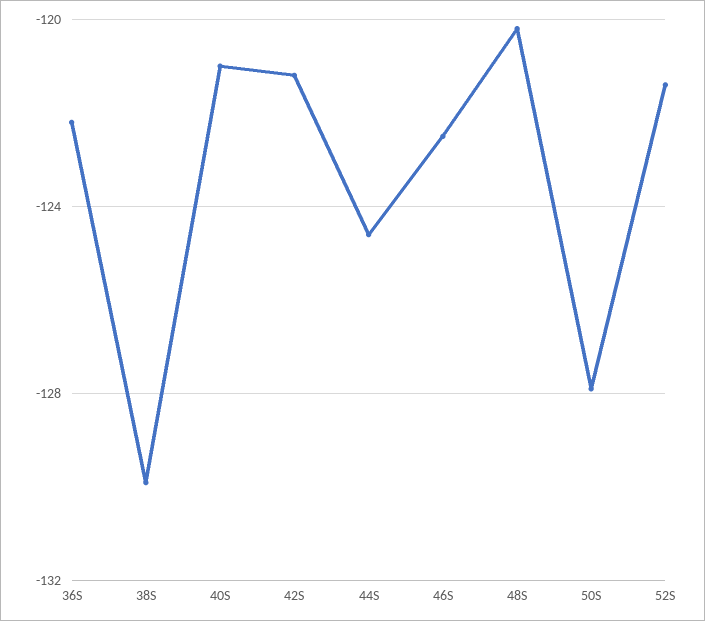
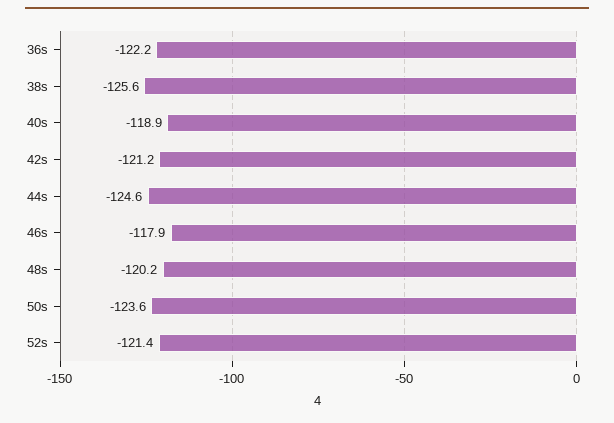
  {
    "36S": -122.2,
-   "38S": -130,
+   "38S": -125.6,
-   "40S": -121,
+   "40S": -118.9,
    "42S": -121.2,
    "44S": -124.6,
-   "46S": -122.5,
+   "46S": -117.9,
    "48S": -120.2,
-   "50S": -128,
+   "50S": -123.6,
    "52S": -121.4
  }

